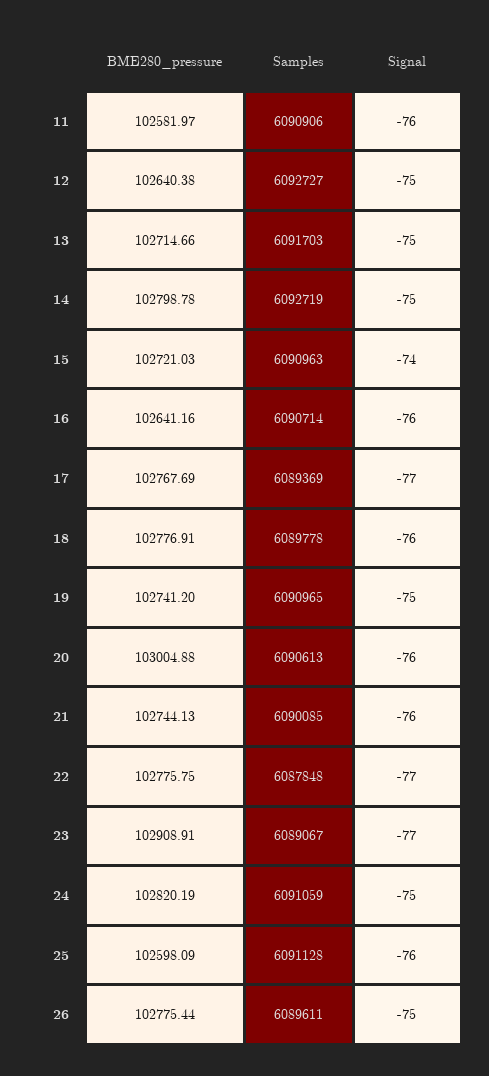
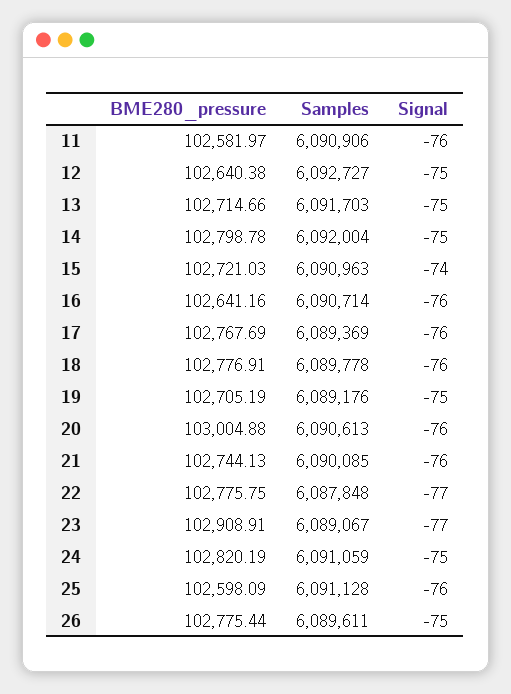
  {
    "BME280_pressure": {
      "11": 102581.97,
      "12": 102640.38,
      "13": 102714.66,
      "14": 102798.78,
      "15": 102721.03,
      "16": 102641.16,
      "17": 102767.69,
      "18": 102776.91,
-     "19": 102741.2,
+     "19": 102705.19,
      "20": 103004.88,
      "21": 102744.13,
      "22": 102775.75,
      "23": 102908.91,
      "24": 102820.19,
      "25": 102598.09,
      "26": 102775.44
    },
    "Samples": {
      "11": 6090906,
      "12": 6092727,
      "13": 6091703,
-     "14": 6092719,
+     "14": 6092004,
      "15": 6090963,
      "16": 6090714,
      "17": 6089369,
      "18": 6089778,
-     "19": 6090965,
+     "19": 6089176,
      "20": 6090613,
      "21": 6090085,
      "22": 6087848,
      "23": 6089067,
      "24": 6091059,
      "25": 6091128,
      "26": 6089611
    },
    "Signal": {
      "11": -76,
      "12": -75,
      "13": -75,
      "14": -75,
      "15": -74,
      "16": -76,
-     "17": -77,
+     "17": -76,
      "18": -76,
      "19": -75,
      "20": -76,
      "21": -76,
      "22": -77,
      "23": -77,
      "24": -75,
      "25": -76,
      "26": -75
    }
  }

